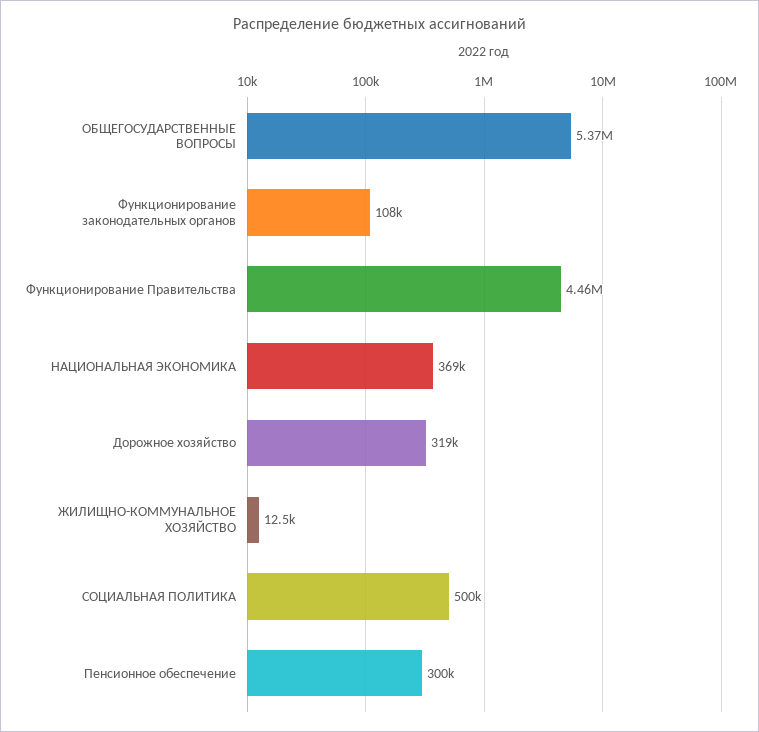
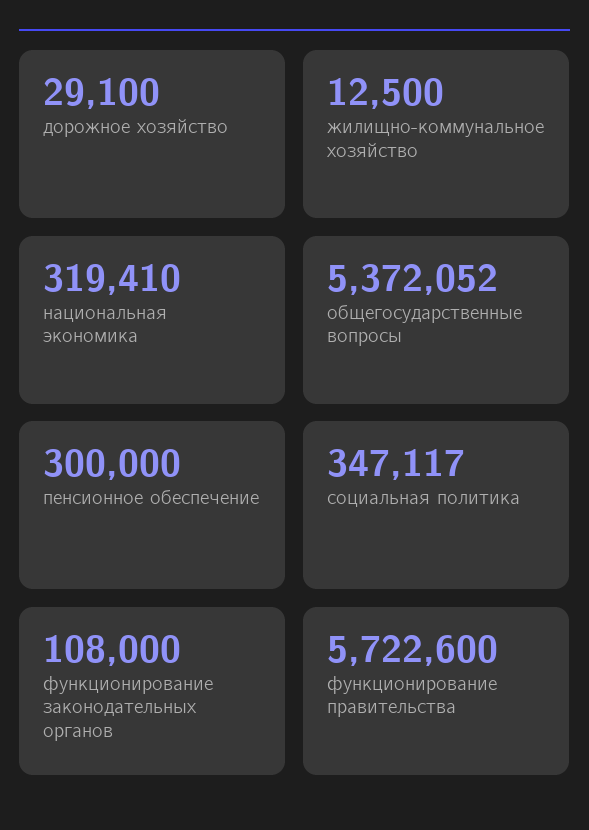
  {
    "ОБЩЕГОСУДАРСТВЕННЫЕ ВОПРОСЫ": 5372052,
    "Функционирование законодательных органов": 108000,
-   "Функционирование Правительства": 4460000,
+   "Функционирование Правительства": 5722600,
-   "НАЦИОНАЛЬНАЯ ЭКОНОМИКА": 369000,
+   "НАЦИОНАЛЬНАЯ ЭКОНОМИКА": 319410,
-   "Дорожное хозяйство": 319000,
+   "Дорожное хозяйство": 29100,
    "ЖИЛИЩНО-КОММУНАЛЬНОЕ ХОЗЯЙСТВО": 12500,
-   "СОЦИАЛЬНАЯ ПОЛИТИКА": 500000,
+   "СОЦИАЛЬНАЯ ПОЛИТИКА": 347117,
    "Пенсионное обеспечение": 300000
  }

